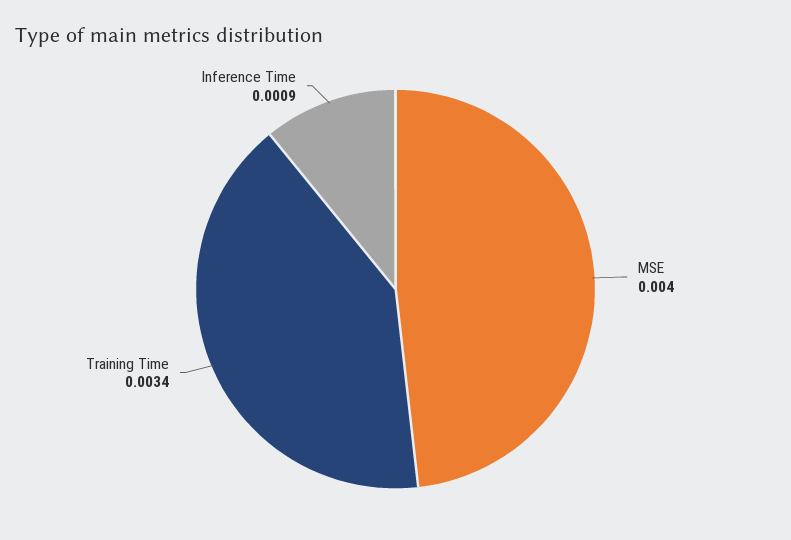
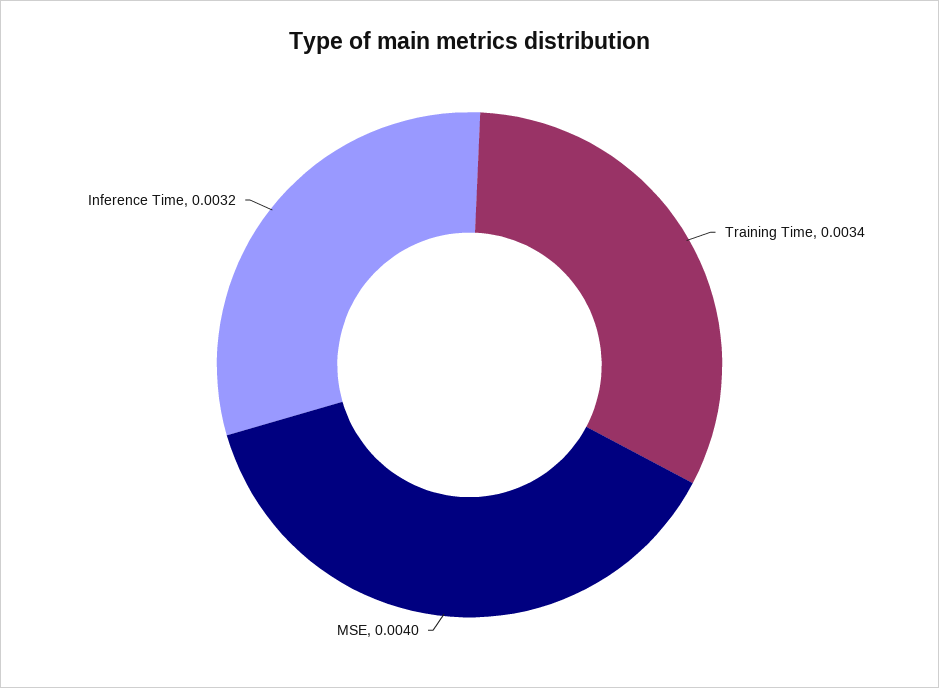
  {
    "MSE": 0.004,
    "Training Time": 0.0034,
-   "Inference Time": 0.0009
+   "Inference Time": 0.0032
  }

